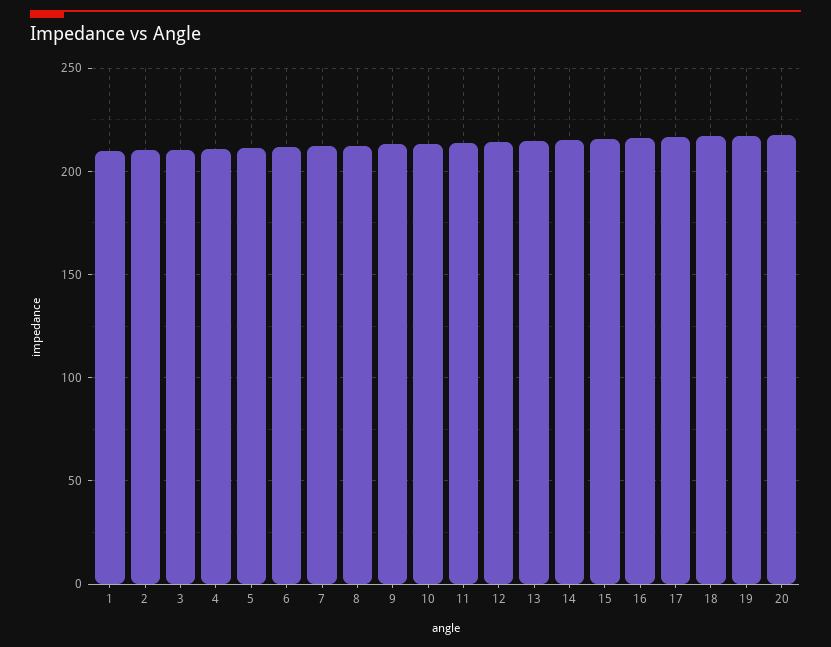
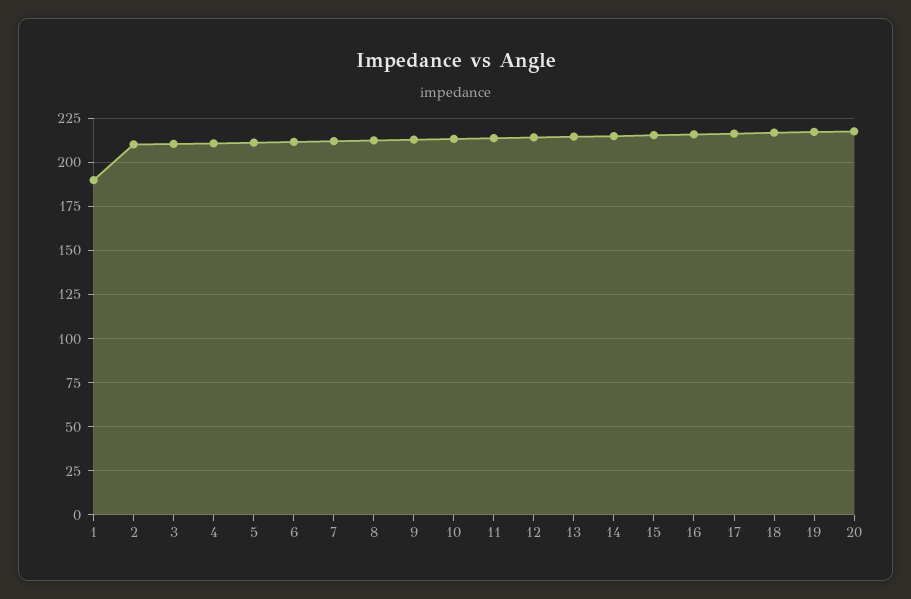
  {
-   "1": 210,
+   "1": 190,
    "2": 210,
    "3": 210,
    "4": 210,
    "5": 210,
    "6": 210,
    "7": 210,
    "8": 215,
    "9": 215,
    "10": 215,
    "11": 215,
    "12": 215,
    "13": 215,
    "14": 215,
    "15": 215,
    "16": 215,
    "17": 215,
    "18": 215,
    "19": 215,
    "20": 220
  }

